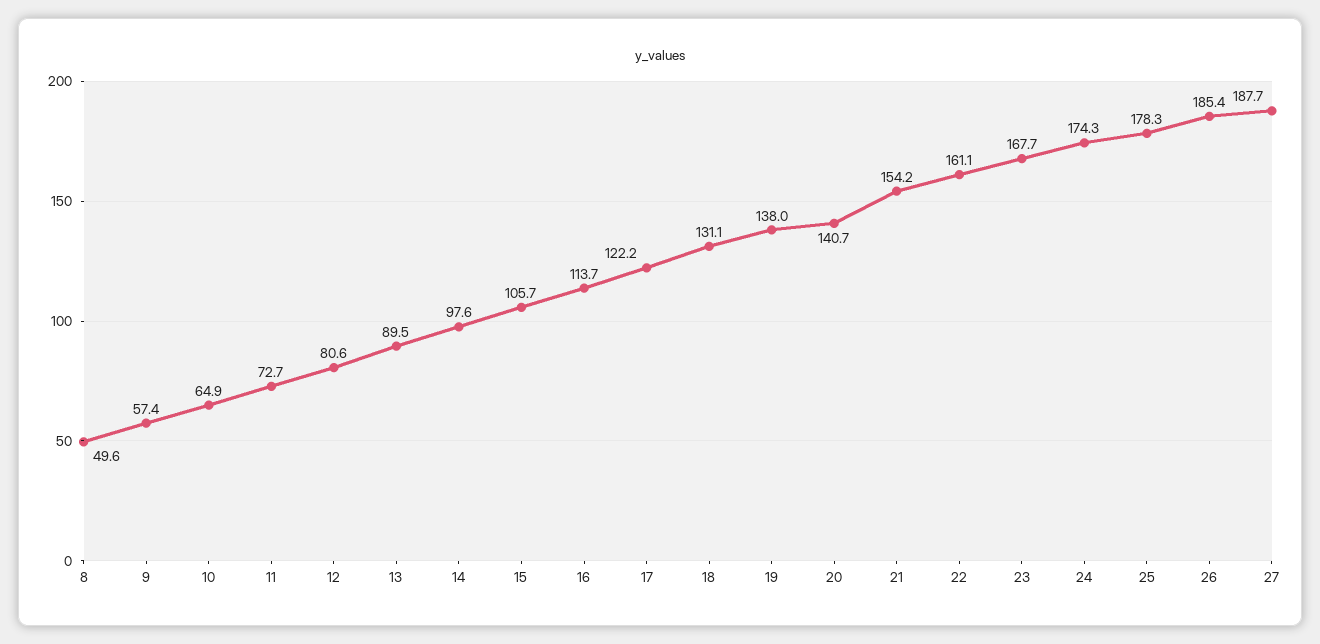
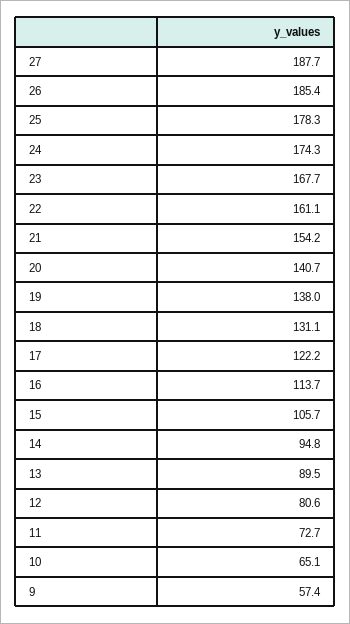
  {
-   "8": 49.6,
    "9": 57.4,
-   "10": 64.9,
+   "10": 65.1,
    "11": 72.7,
    "12": 80.6,
    "13": 89.5,
-   "14": 97.6,
+   "14": 94.8,
    "15": 105.7,
    "16": 113.7,
    "17": 122.2,
    "18": 131.1,
    "19": 138,
    "20": 140.7,
    "21": 154.2,
    "22": 161.1,
    "23": 167.7,
    "24": 174.3,
    "25": 178.3,
    "26": 185.4,
    "27": 187.7
  }

